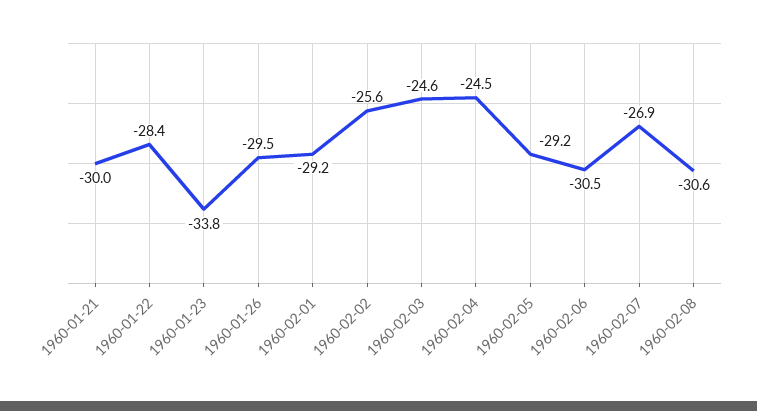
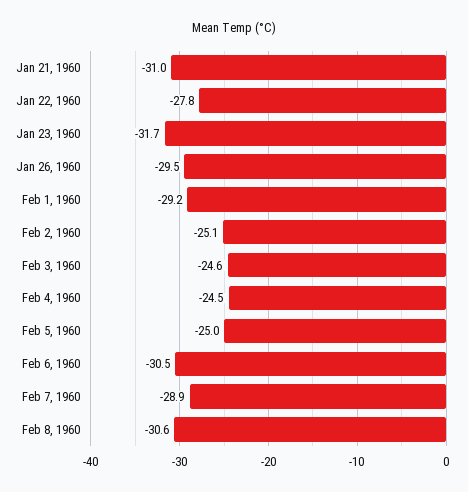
  {
-   "1960-01-21": -30,
+   "1960-01-21": -31,
-   "1960-01-22": -28.4,
+   "1960-01-22": -27.8,
-   "1960-01-23": -33.8,
+   "1960-01-23": -31.7,
    "1960-01-26": -29.5,
    "1960-02-01": -29.2,
-   "1960-02-02": -25.6,
+   "1960-02-02": -25.1,
    "1960-02-03": -24.6,
    "1960-02-04": -24.5,
-   "1960-02-05": -29.2,
+   "1960-02-05": -25,
    "1960-02-06": -30.5,
-   "1960-02-07": -26.9,
+   "1960-02-07": -28.9,
    "1960-02-08": -30.6
  }

